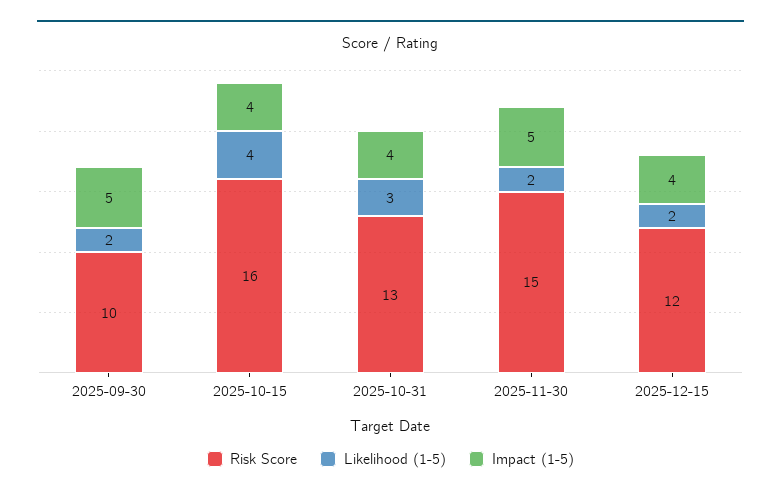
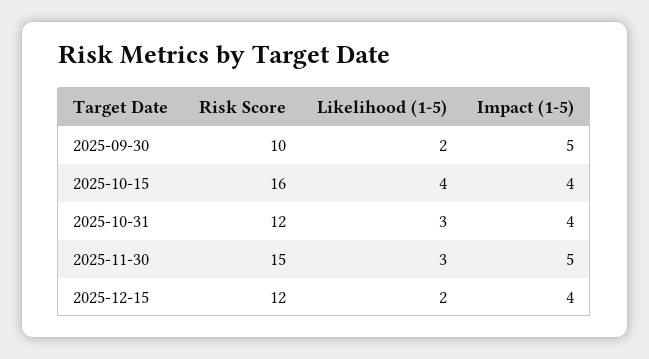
  {
    "Risk Score": {
      "2025-09-30": 10,
      "2025-10-15": 16,
-     "2025-10-31": 13,
+     "2025-10-31": 12,
      "2025-11-30": 15,
      "2025-12-15": 12
    },
    "Likelihood (1-5)": {
      "2025-09-30": 2,
      "2025-10-15": 4,
      "2025-10-31": 3,
-     "2025-11-30": 2,
+     "2025-11-30": 3,
      "2025-12-15": 2
    },
    "Impact (1-5)": {
      "2025-09-30": 5,
      "2025-10-15": 4,
      "2025-10-31": 4,
      "2025-11-30": 5,
      "2025-12-15": 4
    }
  }

